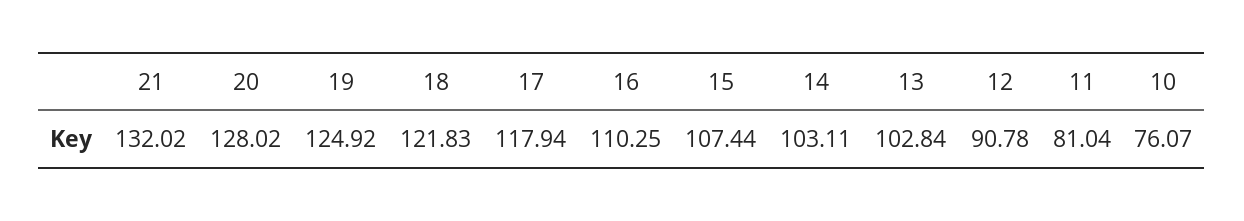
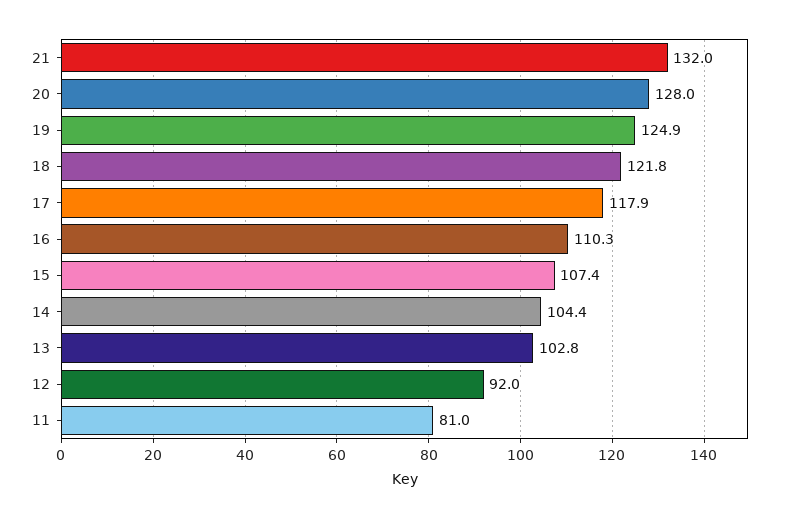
  {
    "21": 132.02,
    "20": 128.02,
    "19": 124.92,
    "18": 121.83,
    "17": 117.94,
    "16": 110.25,
    "15": 107.44,
-   "14": 103.11,
+   "14": 104.4,
    "13": 102.84,
-   "12": 90.78,
+   "12": 92,
-   "11": 81.04,
+   "11": 81.04
-   "10": 76.07
  }

